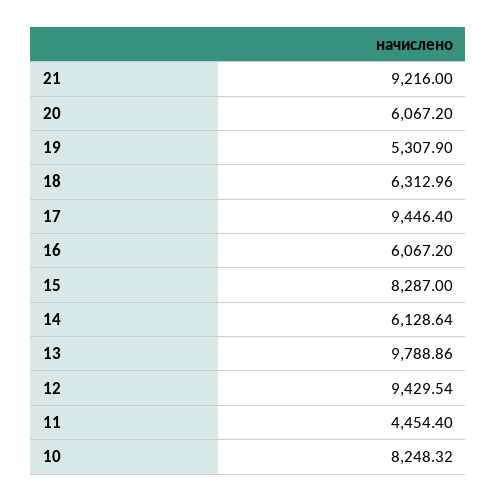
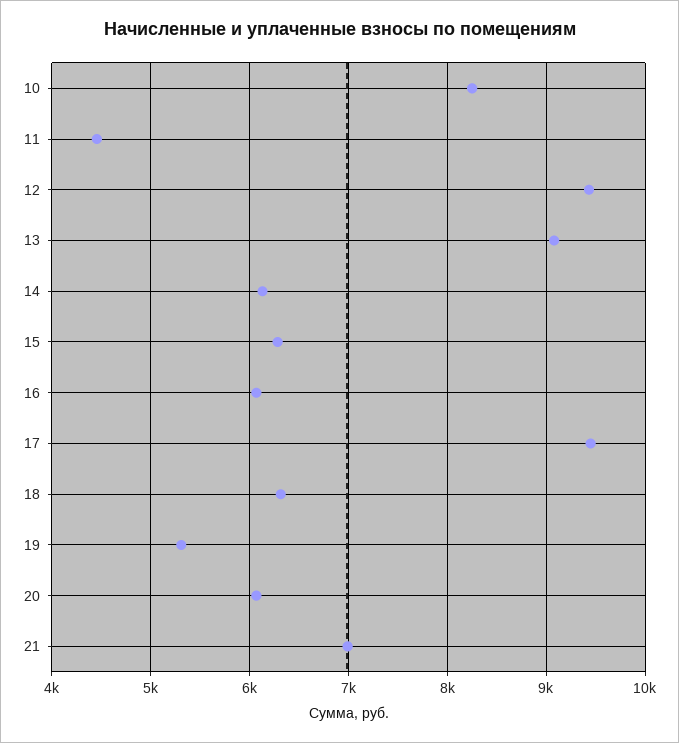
  {
-   "21": 9216,
+   "21": 7000,
    "20": 6067.2,
    "19": 5307.9,
    "18": 6312.96,
    "17": 9446.4,
    "16": 6067.2,
-   "15": 8287,
+   "15": 6300,
    "14": 6128.64,
-   "13": 9788.86,
+   "13": 9100,
    "12": 9429.54,
    "11": 4454.4,
    "10": 8248.32
  }

